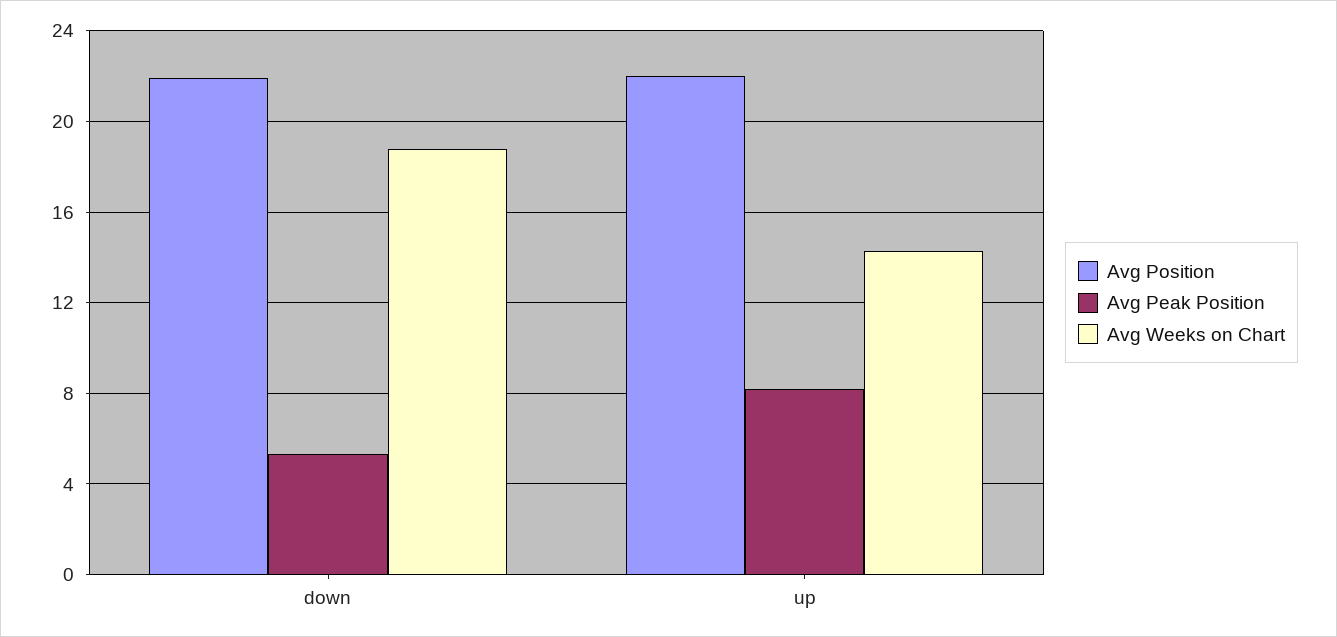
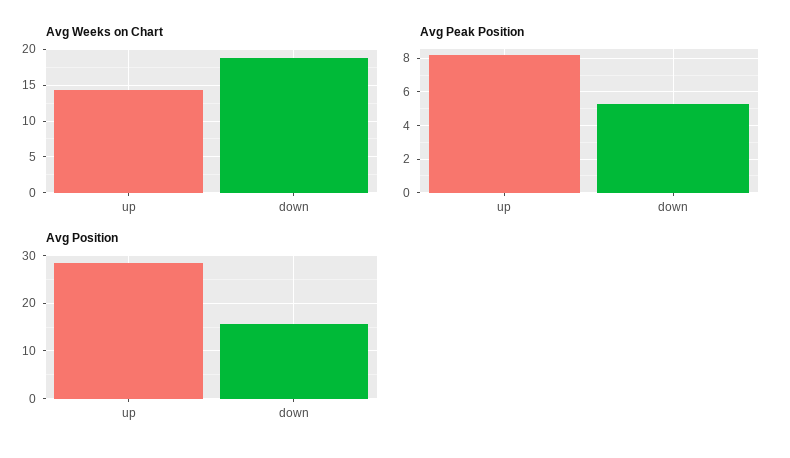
  {
    "Avg Position": {
-     "down": 22,
+     "down": 16,
-     "up": 22
+     "up": 28
    },
    "Avg Peak Position": {
      "down": 5.5,
      "up": 8
    },
    "Avg Weeks on Chart": {
      "down": 19,
      "up": 14.5
    }
  }

